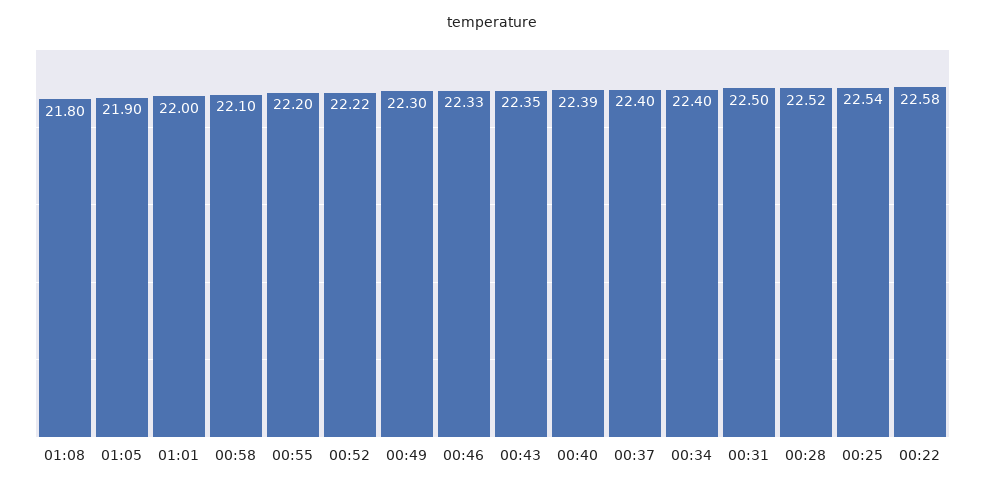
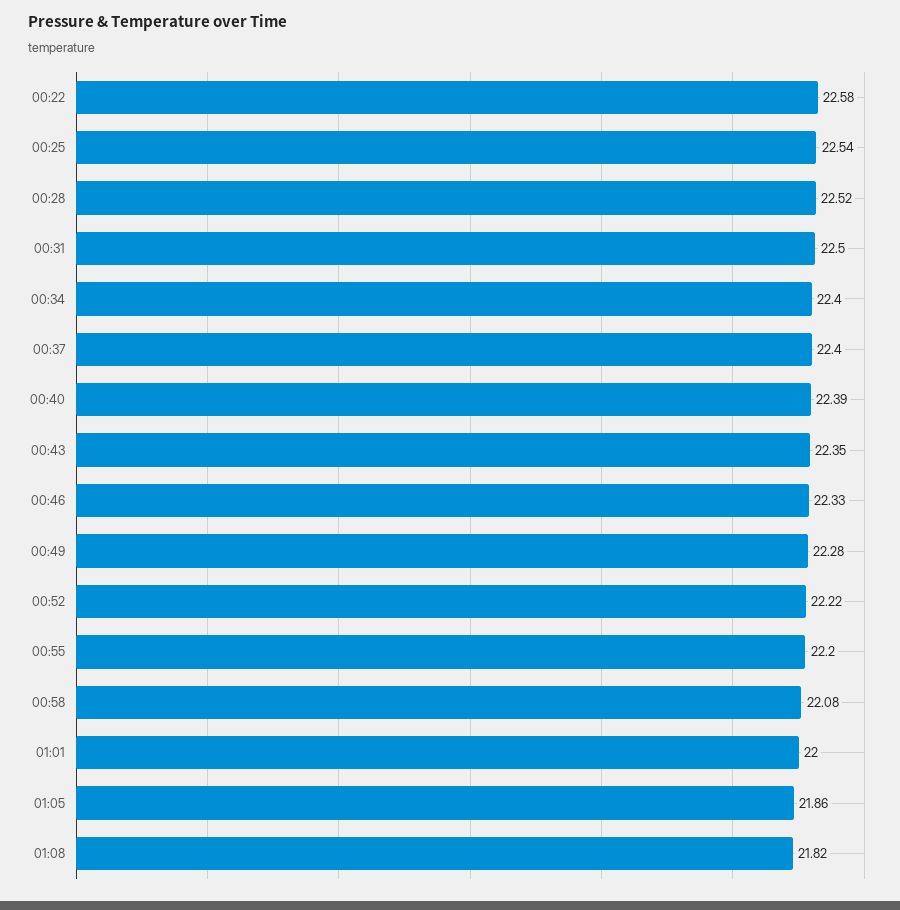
  {
-   "01:08": 21.8,
+   "01:08": 21.82,
-   "01:05": 21.9,
+   "01:05": 21.86,
    "01:01": 22,
-   "00:58": 22.1,
+   "00:58": 22.08,
    "00:55": 22.2,
    "00:52": 22.22,
-   "00:49": 22.3,
+   "00:49": 22.28,
    "00:46": 22.33,
    "00:43": 22.35,
    "00:40": 22.39,
    "00:37": 22.4,
    "00:34": 22.4,
    "00:31": 22.5,
    "00:28": 22.52,
    "00:25": 22.54,
    "00:22": 22.58
  }

